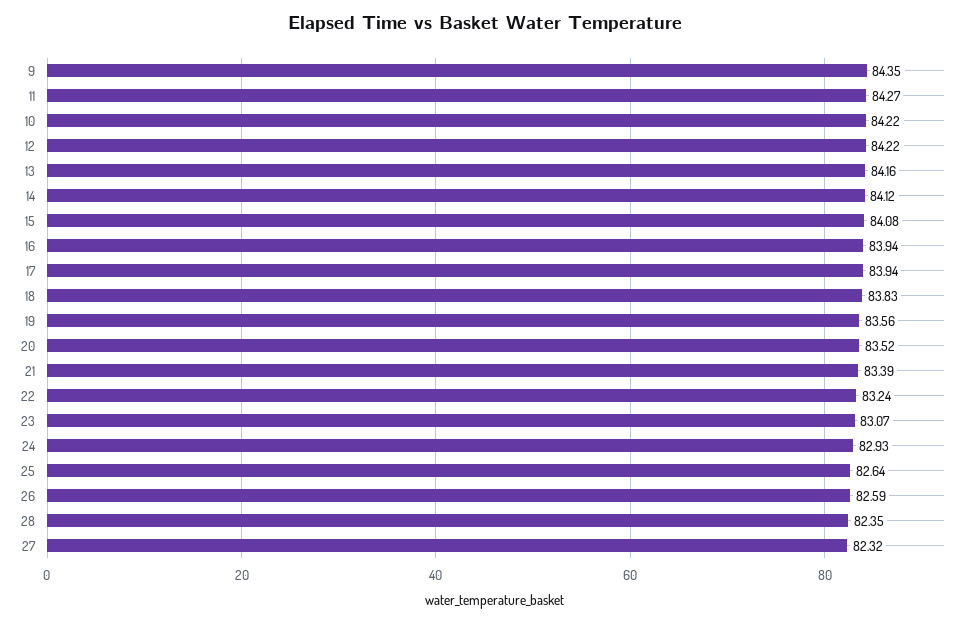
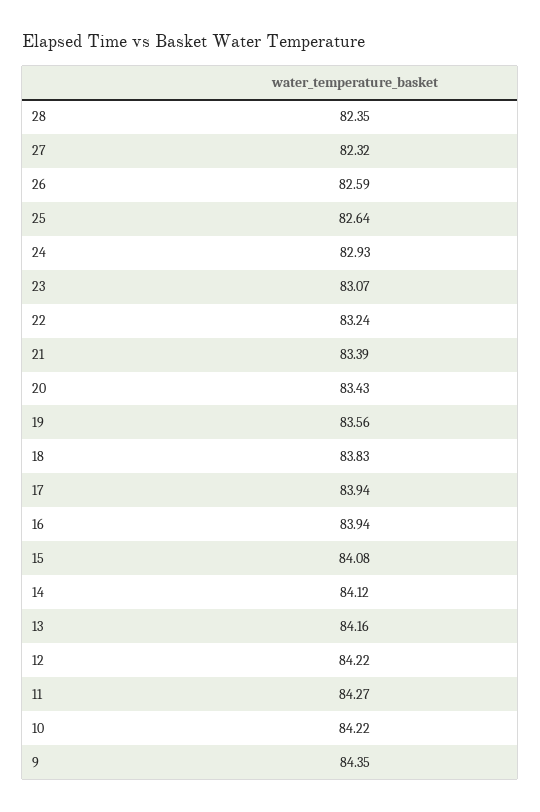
  {
    "9": 84.35,
    "11": 84.27,
    "10": 84.22,
    "12": 84.22,
    "13": 84.16,
    "14": 84.12,
    "15": 84.08,
    "16": 83.94,
    "17": 83.94,
    "18": 83.83,
    "19": 83.56,
-   "20": 83.52,
+   "20": 83.43,
    "21": 83.39,
    "22": 83.24,
    "23": 83.07,
    "24": 82.93,
    "25": 82.64,
    "26": 82.59,
    "28": 82.35,
    "27": 82.32
  }

